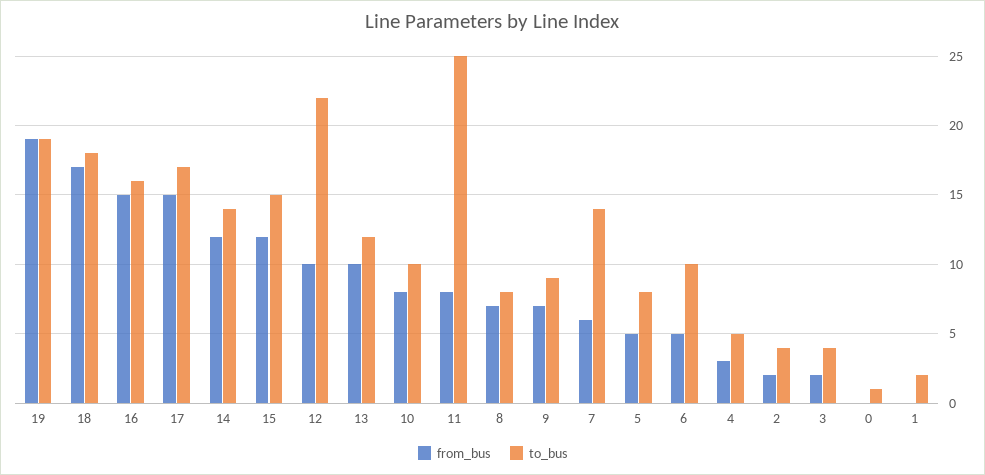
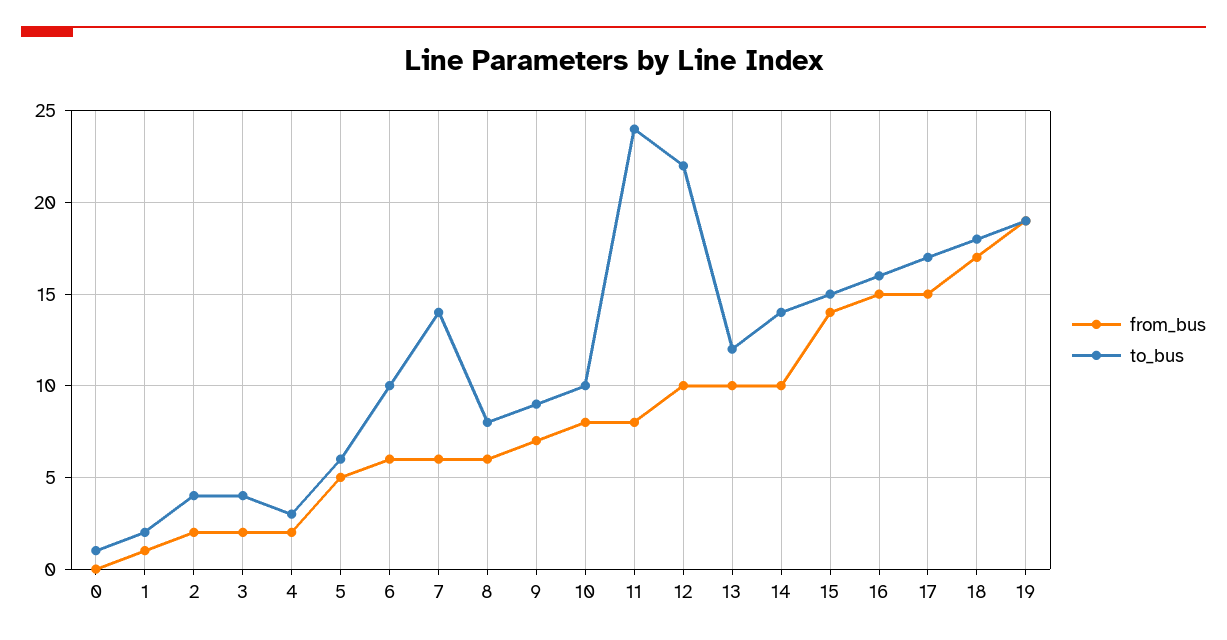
  {
    "from_bus": {
      "19": 19,
      "18": 17,
      "16": 15,
      "17": 15,
-     "14": 12,
+     "14": 10,
-     "15": 12,
+     "15": 14,
      "12": 10,
      "13": 10,
      "10": 8,
      "11": 8,
-     "8": 7,
+     "8": 6,
      "9": 7,
      "7": 6,
      "5": 5,
-     "6": 5,
+     "6": 6,
-     "4": 3,
+     "4": 2,
      "2": 2,
      "3": 2,
      "0": 0,
-     "1": 0
+     "1": 1
    },
    "to_bus": {
      "19": 19,
      "18": 18,
      "16": 16,
      "17": 17,
      "14": 14,
      "15": 15,
      "12": 22,
      "13": 12,
      "10": 10,
-     "11": 25,
+     "11": 24,
      "8": 8,
      "9": 9,
      "7": 14,
-     "5": 8,
+     "5": 6,
      "6": 10,
-     "4": 5,
+     "4": 3,
      "2": 4,
      "3": 4,
      "0": 1,
      "1": 2
    }
  }

